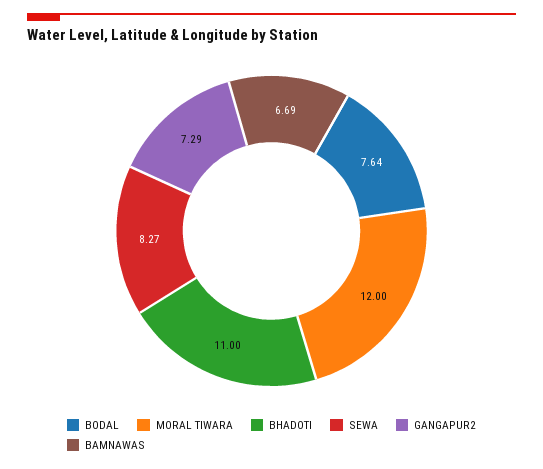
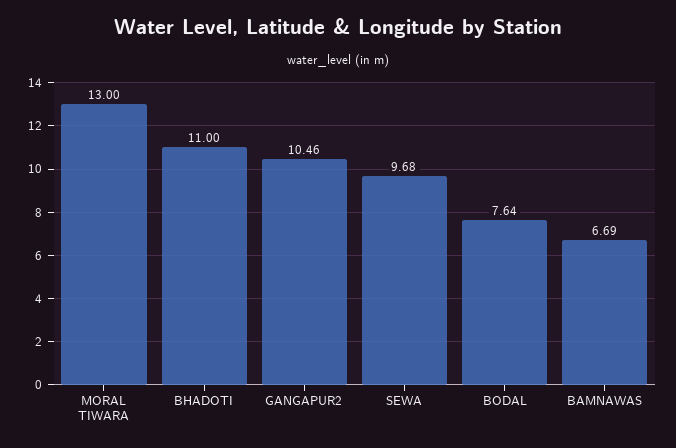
  {
    "BODAL": 7.64,
-   "MORAL TIWARA": 12,
+   "MORAL TIWARA": 13,
    "BHADOTI": 11,
-   "SEWA": 8.27,
+   "SEWA": 9.68,
-   "GANGAPUR2": 7.29,
+   "GANGAPUR2": 10.46,
    "BAMNAWAS": 6.69
  }

